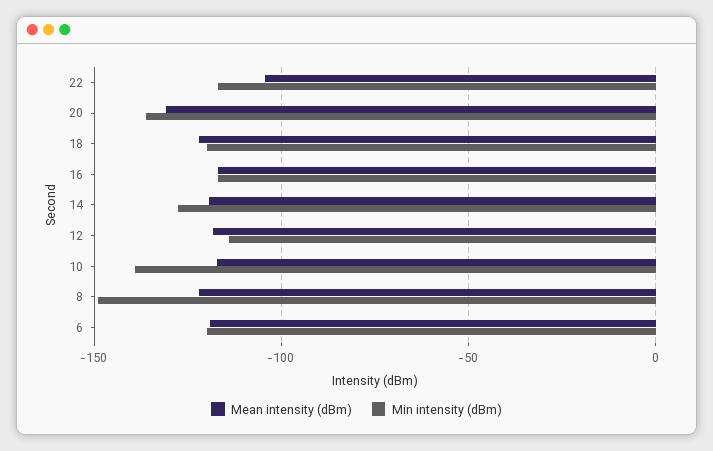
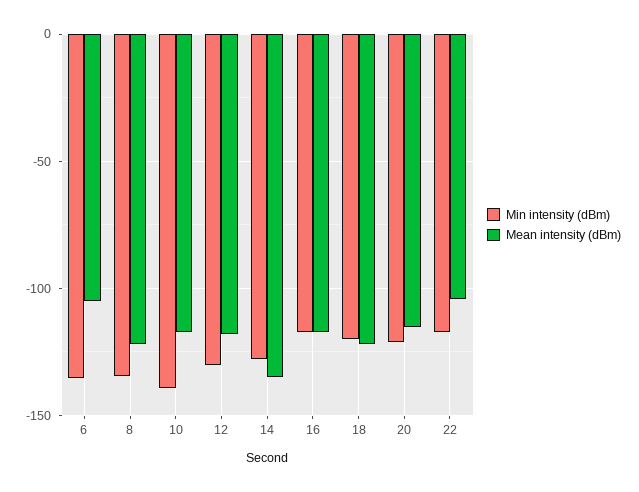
  {
    "Mean intensity (dBm)": {
      "22": -105,
-     "20": -130,
+     "20": -115,
      "18": -120,
      "16": -115,
-     "14": -120,
+     "14": -135,
      "12": -120,
      "10": -115,
      "8": -120,
-     "6": -120
+     "6": -105
    },
    "Min intensity (dBm)": {
      "22": -115,
-     "20": -135,
+     "20": -120,
      "18": -120,
      "16": -115,
      "14": -130,
-     "12": -115,
+     "12": -130,
      "10": -140,
-     "8": -150,
+     "8": -135,
-     "6": -120
+     "6": -135
    }
  }

